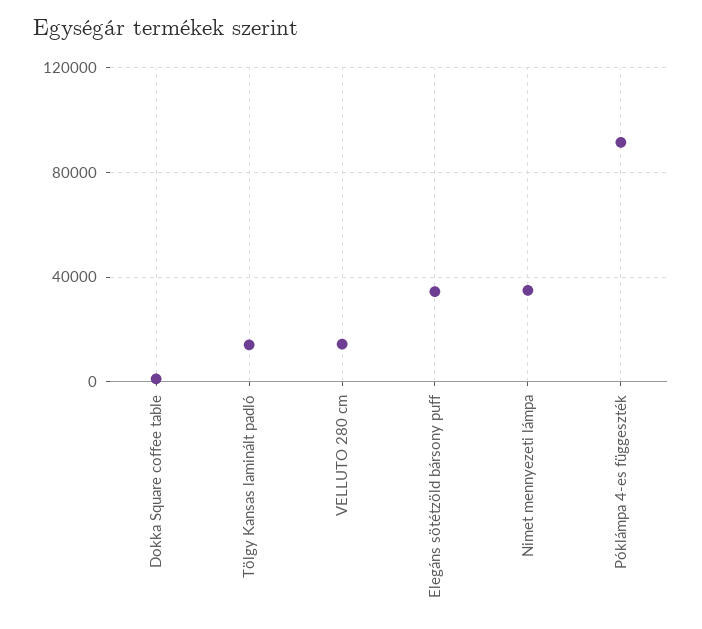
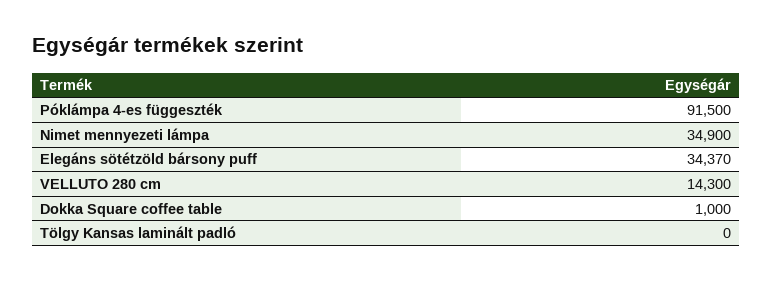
  {
    "Dokka Square coffee table": 1000,
-   "Tölgy Kansas laminált padló": 15000,
+   "Tölgy Kansas laminált padló": 0,
    "VELLUTO 280 cm": 14300,
    "Elegáns sötétzöld bársony puff": 34370,
    "Nimet mennyezeti lámpa": 34900,
    "Póklámpa 4-es függeszték": 91500
  }

